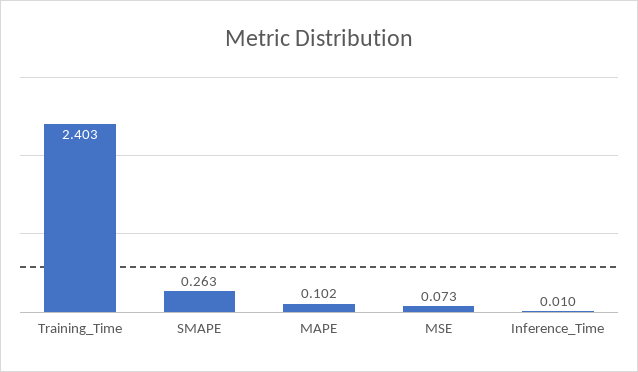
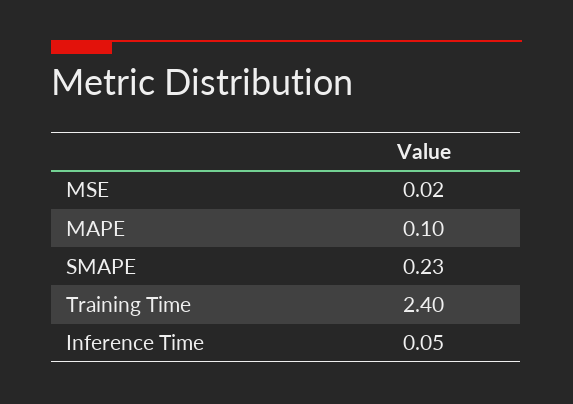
  {
    "Training_Time": 2.403,
-   "SMAPE": 0.263,
+   "SMAPE": 0.23,
    "MAPE": 0.102,
-   "MSE": 0.073,
+   "MSE": 0.02,
-   "Inference_Time": 0.01
+   "Inference_Time": 0.05
  }

